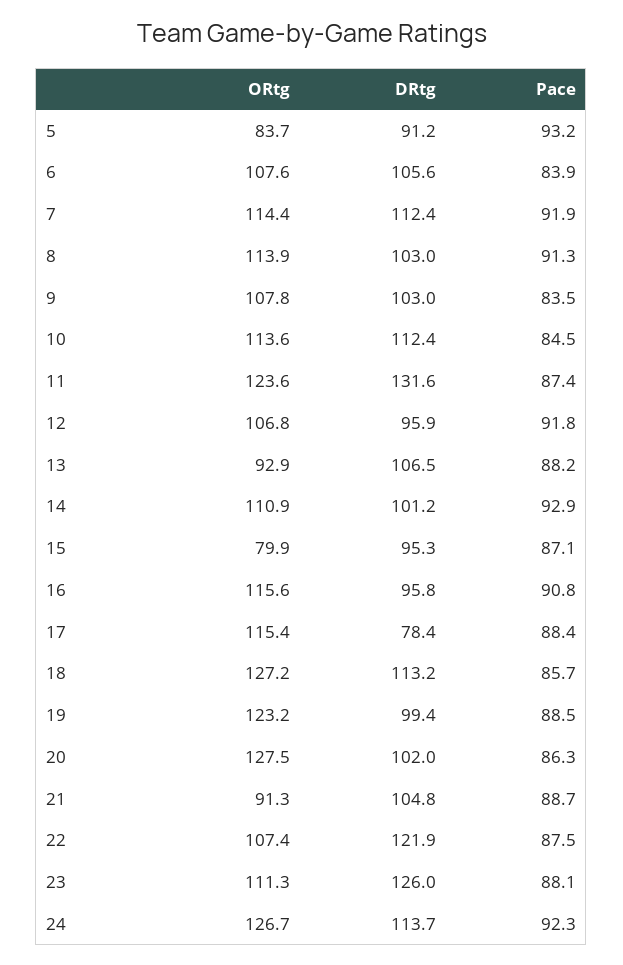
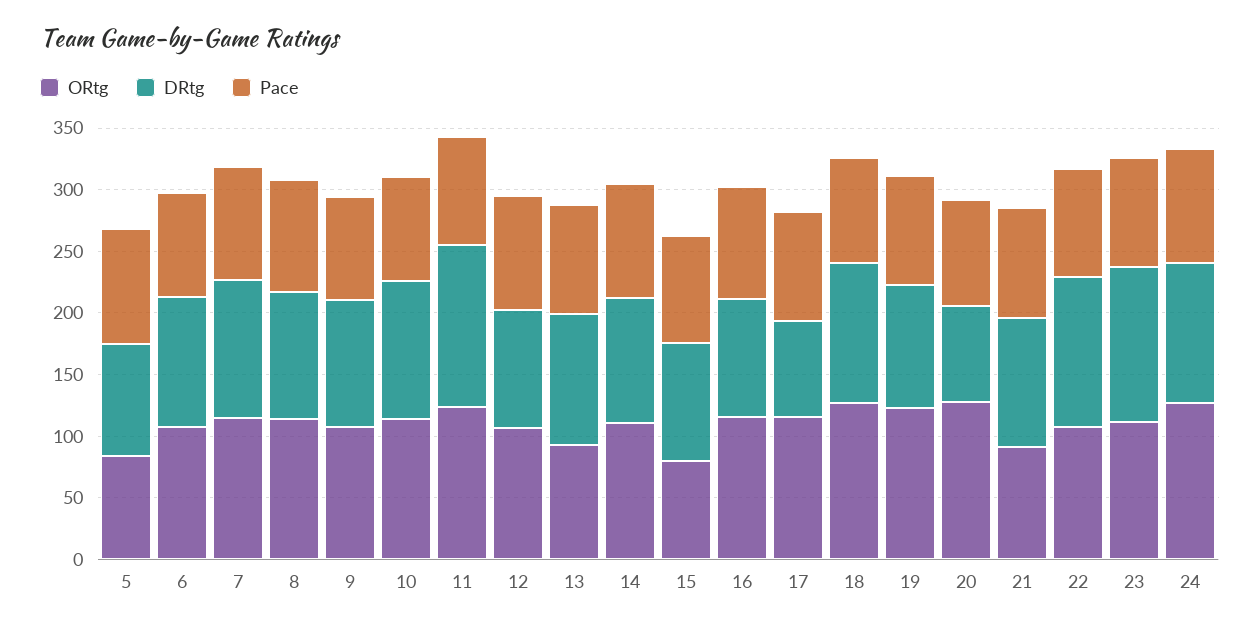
  {
    "ORtg": {
      "5": 83.7,
      "6": 107.6,
      "7": 114.4,
      "8": 113.9,
      "9": 107.8,
      "10": 113.6,
      "11": 123.6,
      "12": 106.8,
      "13": 92.9,
      "14": 110.9,
      "15": 79.9,
      "16": 115.6,
      "17": 115.4,
      "18": 127.2,
      "19": 123.2,
      "20": 127.5,
      "21": 91.3,
      "22": 107.4,
      "23": 111.3,
      "24": 126.7
    },
    "DRtg": {
      "5": 91.2,
      "6": 105.6,
      "7": 112.4,
      "8": 103,
      "9": 103,
      "10": 112.4,
      "11": 131.6,
      "12": 95.9,
      "13": 106.5,
      "14": 101.2,
      "15": 95.3,
      "16": 95.8,
      "17": 78.4,
      "18": 113.2,
      "19": 99.4,
-     "20": 102,
+     "20": 80,
      "21": 104.8,
      "22": 121.9,
      "23": 126,
      "24": 113.7
    },
    "Pace": {
      "5": 93.2,
      "6": 83.9,
      "7": 91.9,
      "8": 91.3,
      "9": 83.5,
      "10": 84.5,
      "11": 87.4,
      "12": 91.8,
      "13": 88.2,
      "14": 92.9,
      "15": 87.1,
      "16": 90.8,
      "17": 88.4,
      "18": 85.7,
      "19": 88.5,
      "20": 86.3,
      "21": 88.7,
      "22": 87.5,
      "23": 88.1,
      "24": 92.3
    }
  }

